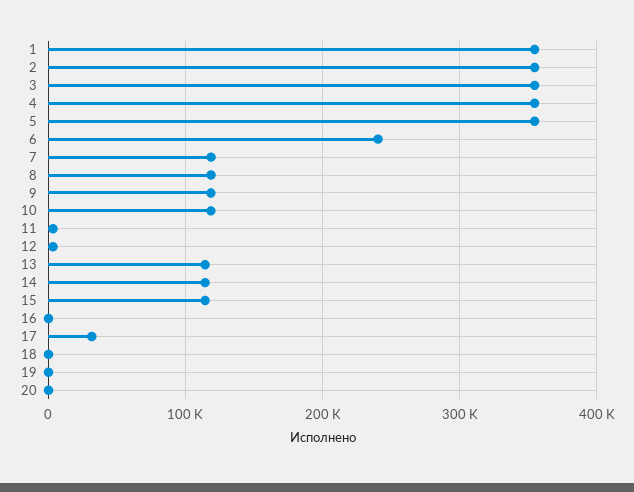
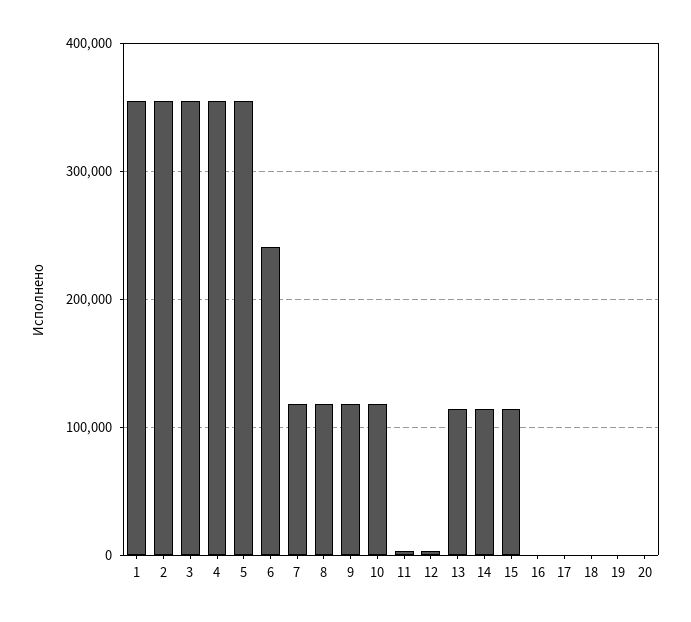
  {
    "1": 350000,
    "2": 350000,
    "3": 350000,
    "4": 350000,
    "5": 350000,
    "6": 240000,
    "7": 120000,
    "8": 120000,
    "9": 120000,
    "10": 120000,
    "11": 0,
    "12": 0,
    "13": 110000,
    "14": 110000,
    "15": 110000,
    "16": 0,
-   "17": 30000,
+   "17": 0,
    "18": 0,
    "19": 0,
    "20": 0
  }

